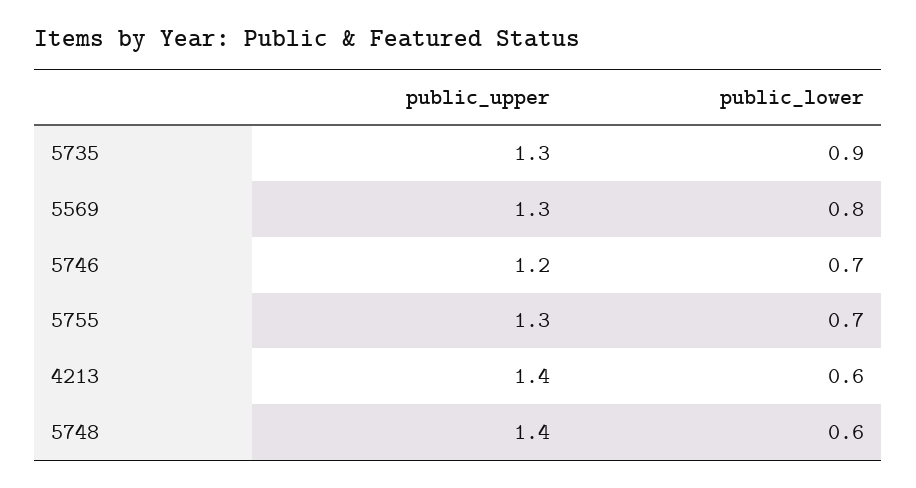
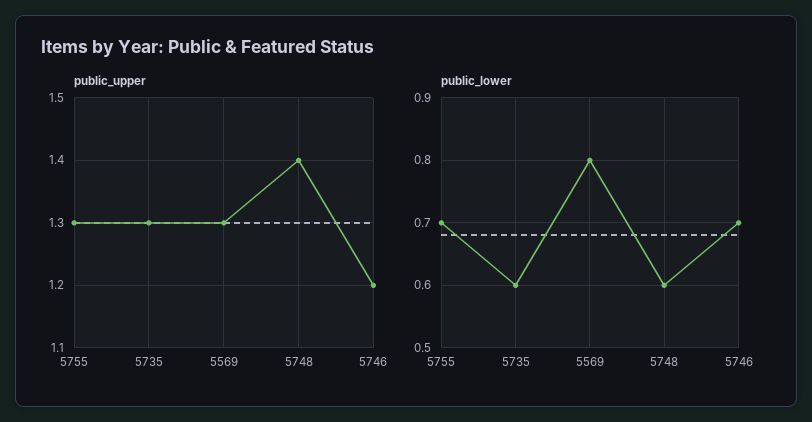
  {
    "public_upper": {
      "5735": 1.3,
      "5569": 1.3,
      "5746": 1.2,
      "5755": 1.3,
-     "4213": 1.4,
      "5748": 1.4
    },
    "public_lower": {
-     "5735": 0.9,
+     "5735": 0.6,
      "5569": 0.8,
      "5746": 0.7,
      "5755": 0.7,
-     "4213": 0.6,
      "5748": 0.6
    }
  }

